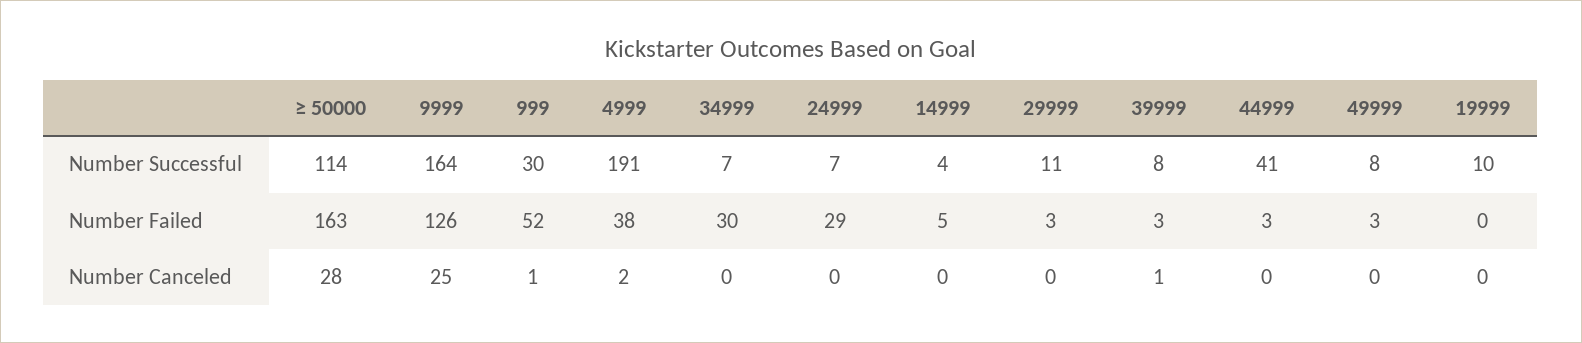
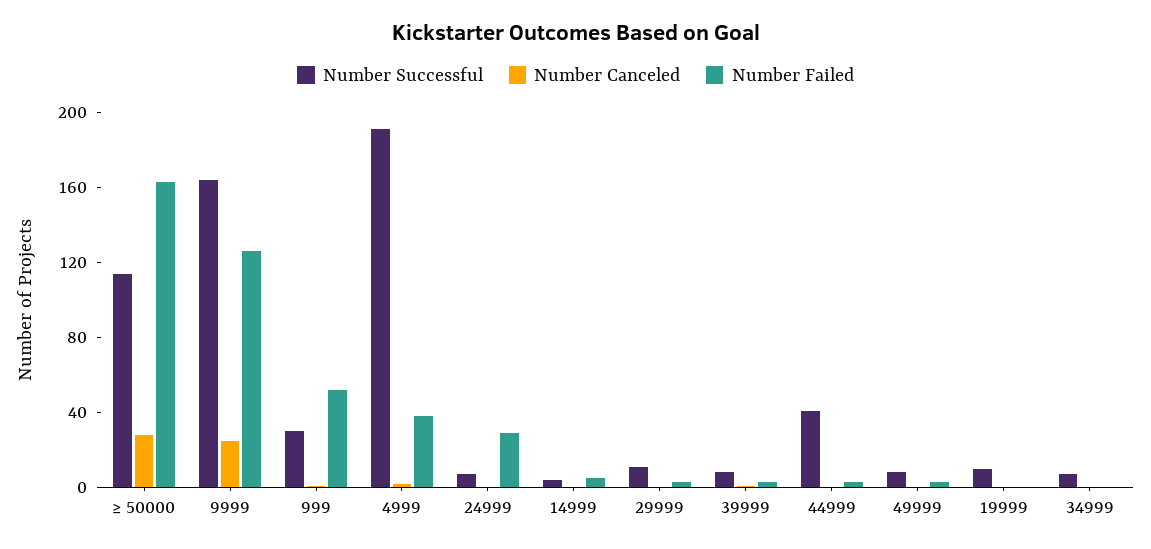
  {
    "Number Successful": {
      "≥ 50000": 114,
      "9999": 164,
      "999": 30,
      "4999": 191,
      "34999": 7,
      "24999": 7,
      "14999": 4,
      "29999": 11,
      "39999": 8,
      "44999": 41,
      "49999": 8,
      "19999": 10
    },
    "Number Failed": {
      "≥ 50000": 163,
      "9999": 126,
      "999": 52,
      "4999": 38,
-     "34999": 30,
+     "34999": 0,
      "24999": 29,
      "14999": 5,
      "29999": 3,
      "39999": 3,
      "44999": 3,
      "49999": 3,
      "19999": 0
    },
    "Number Canceled": {
      "≥ 50000": 28,
      "9999": 25,
      "999": 1,
      "4999": 2,
      "34999": 0,
      "24999": 0,
      "14999": 0,
      "29999": 0,
      "39999": 1,
      "44999": 0,
      "49999": 0,
      "19999": 0
    }
  }

